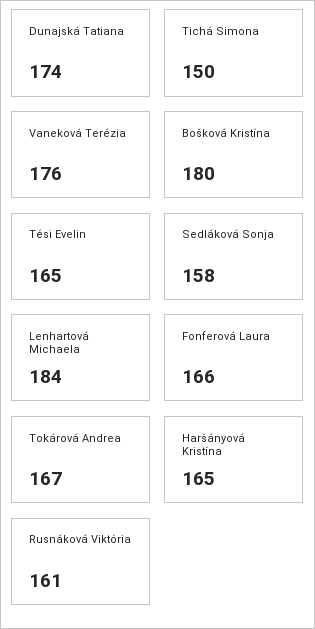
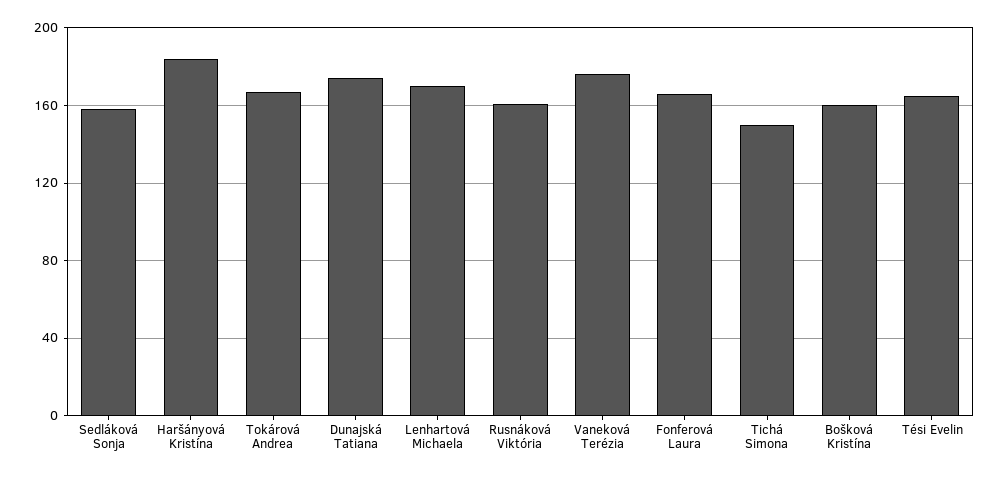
  {
    "Dunajská Tatiana": 174,
    "Tichá Simona": 150,
    "Vaneková Terézia": 176,
-   "Bošková Kristína": 180,
+   "Bošková Kristína": 160,
    "Tési Evelin": 165,
    "Sedláková Sonja": 158,
-   "Lenhartová Michaela": 184,
+   "Lenhartová Michaela": 170,
    "Fonferová Laura": 166,
    "Tokárová Andrea": 167,
-   "Haršányová Kristína": 165,
+   "Haršányová Kristína": 185,
    "Rusnáková Viktória": 161
  }

